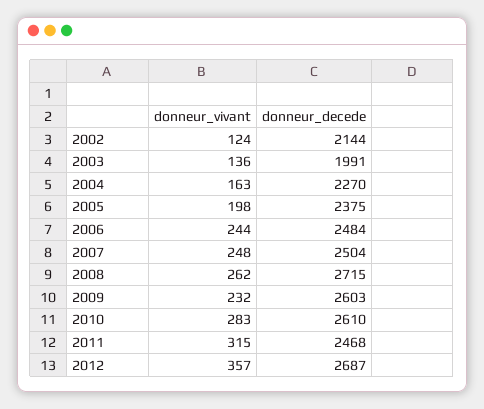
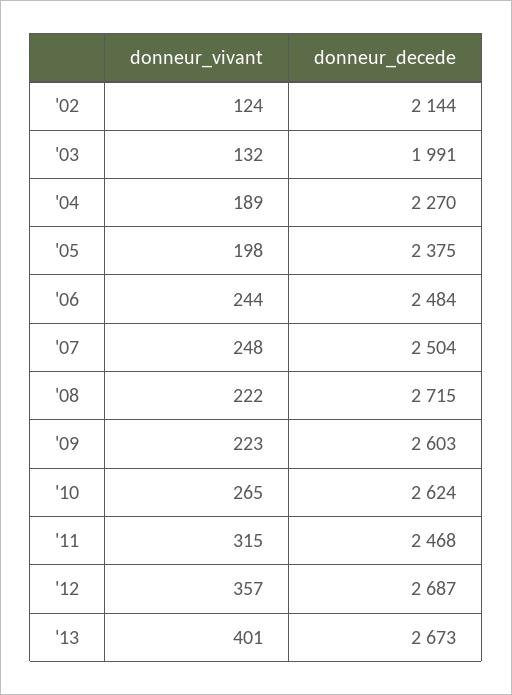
  {
    "donneur_vivant": {
      "2002": 124,
-     "2003": 136,
+     "2003": 132,
-     "2004": 163,
+     "2004": 189,
      "2005": 198,
      "2006": 244,
      "2007": 248,
-     "2008": 262,
+     "2008": 222,
-     "2009": 232,
+     "2009": 223,
-     "2010": 283,
+     "2010": 265,
      "2011": 315,
-     "2012": 357
+     "2012": 357,
+     "'13": 401
    },
    "donneur_decede": {
      "2002": 2144,
      "2003": 1991,
      "2004": 2270,
      "2005": 2375,
      "2006": 2484,
      "2007": 2504,
      "2008": 2715,
      "2009": 2603,
-     "2010": 2610,
+     "2010": 2624,
      "2011": 2468,
-     "2012": 2687
+     "2012": 2687,
+     "'13": 2673
    }
  }

